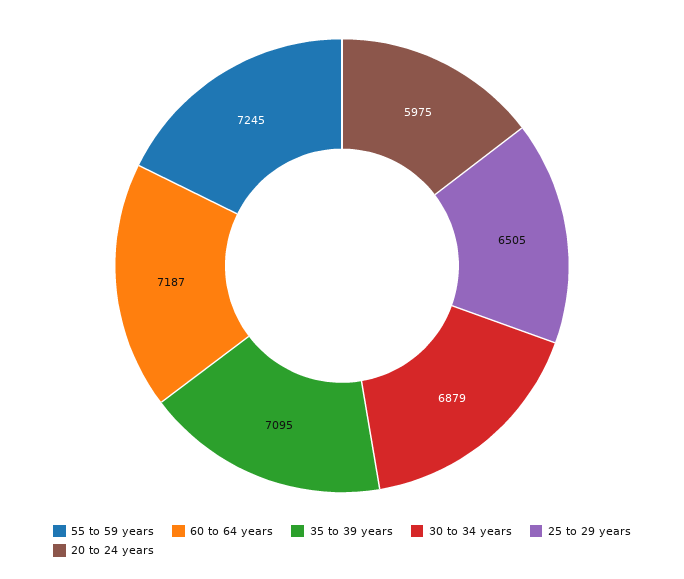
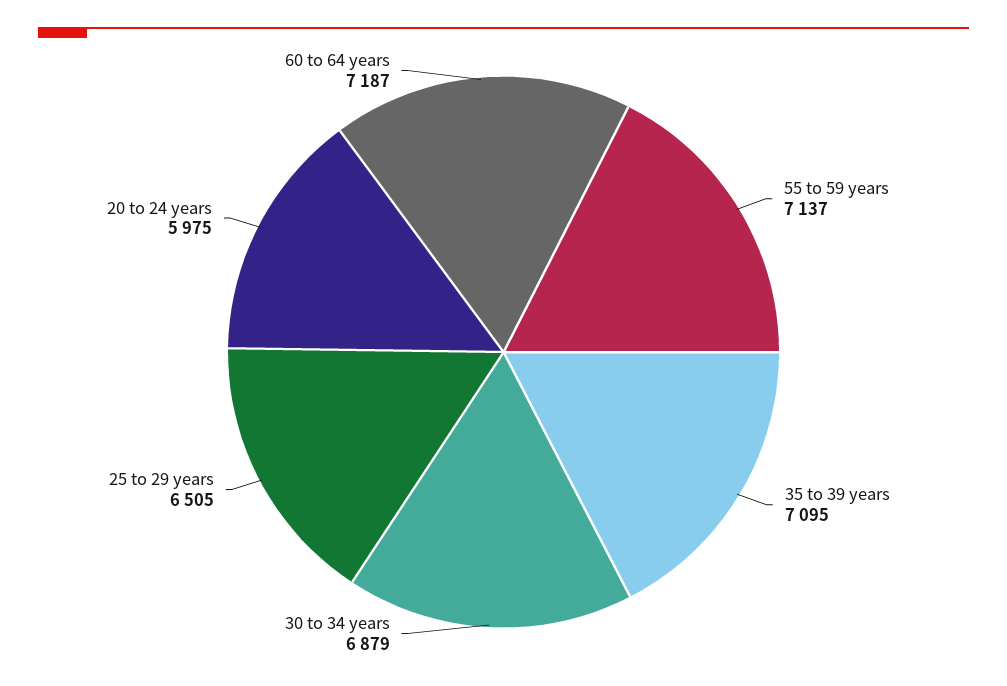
  {
-   "55 to 59 years": 7245,
+   "55 to 59 years": 7137,
    "60 to 64 years": 7187,
    "35 to 39 years": 7095,
    "30 to 34 years": 6879,
    "25 to 29 years": 6505,
    "20 to 24 years": 5975
  }

